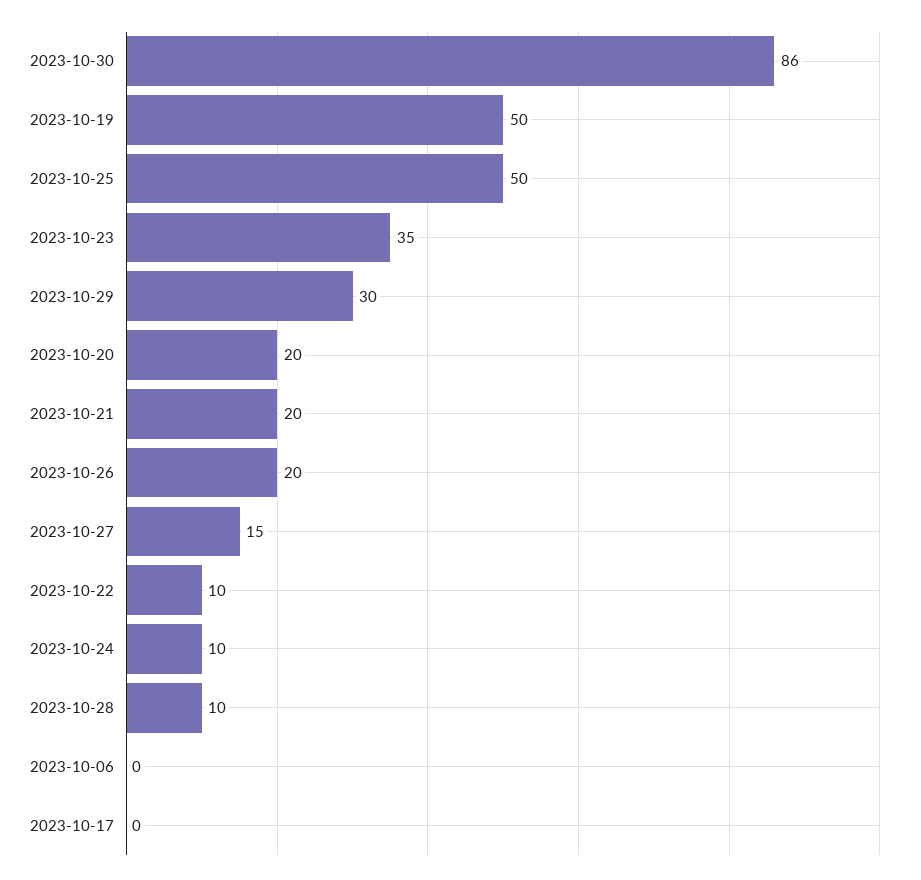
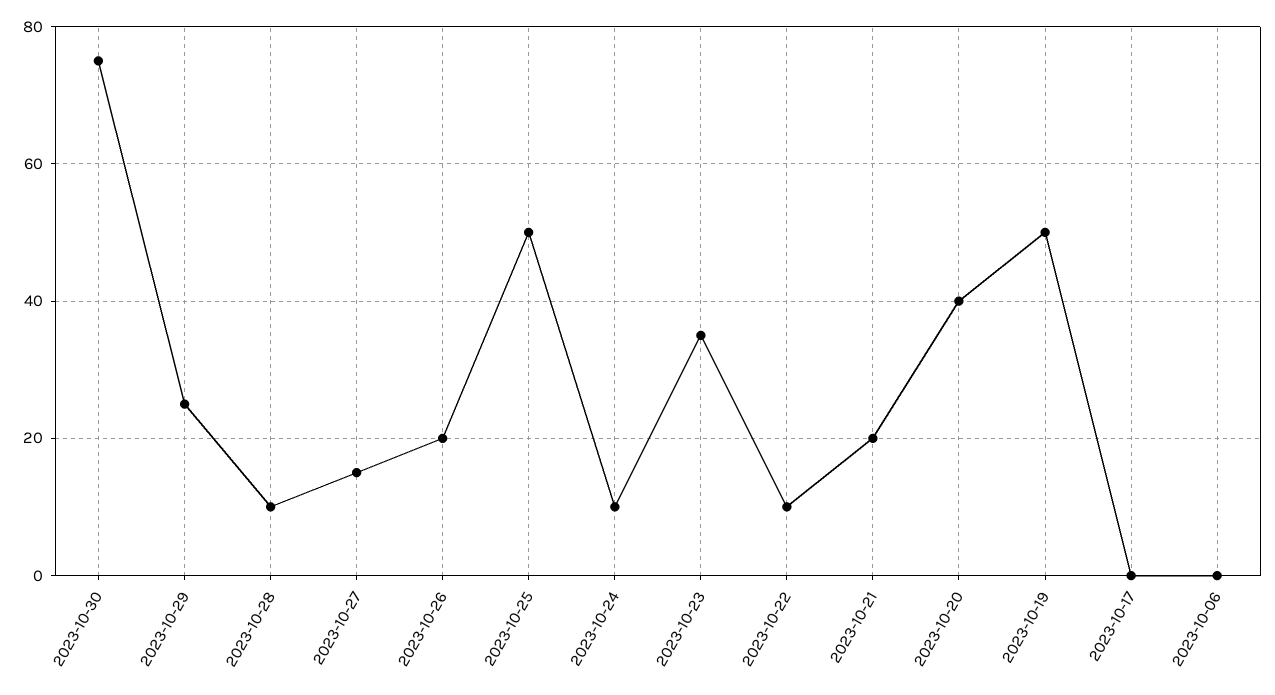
  {
-   "2023-10-30": 86,
+   "2023-10-30": 75,
    "2023-10-19": 50,
    "2023-10-25": 50,
    "2023-10-23": 35,
-   "2023-10-29": 30,
+   "2023-10-29": 25,
-   "2023-10-20": 20,
+   "2023-10-20": 40,
    "2023-10-21": 20,
    "2023-10-26": 20,
    "2023-10-27": 15,
    "2023-10-22": 10,
    "2023-10-24": 10,
    "2023-10-28": 10,
    "2023-10-06": 0,
    "2023-10-17": 0
  }

